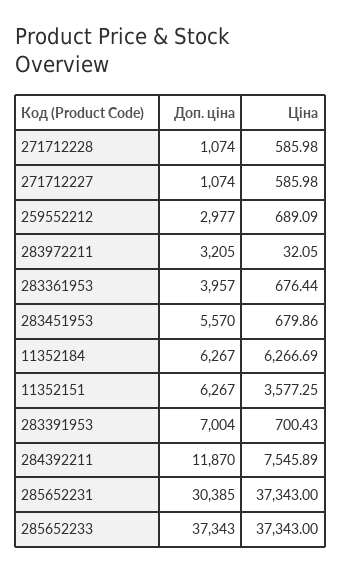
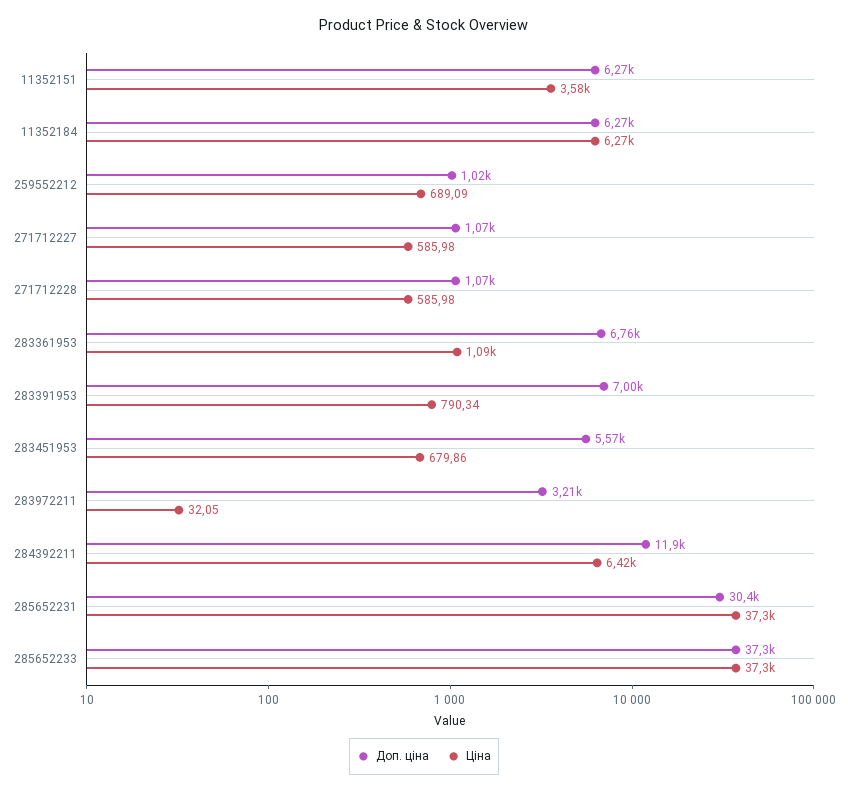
  {
    "Доп. ціна": {
      "271712228": 1074,
      "271712227": 1074,
-     "259552212": 2977,
+     "259552212": 1020,
      "283972211": 3205,
-     "283361953": 3957,
+     "283361953": 6760,
      "283451953": 5570,
      "11352184": 6267,
      "11352151": 6267,
      "283391953": 7004,
      "284392211": 11870,
      "285652231": 30385,
      "285652233": 37343
    },
    "Ціна": {
      "271712228": 585.98,
      "271712227": 585.98,
      "259552212": 689.09,
      "283972211": 32.05,
-     "283361953": 676.44,
+     "283361953": 1090,
      "283451953": 679.86,
      "11352184": 6266.69,
      "11352151": 3577.25,
-     "283391953": 700.43,
+     "283391953": 790.34,
-     "284392211": 7545.89,
+     "284392211": 6420,
      "285652231": 37343,
      "285652233": 37343
    }
  }

